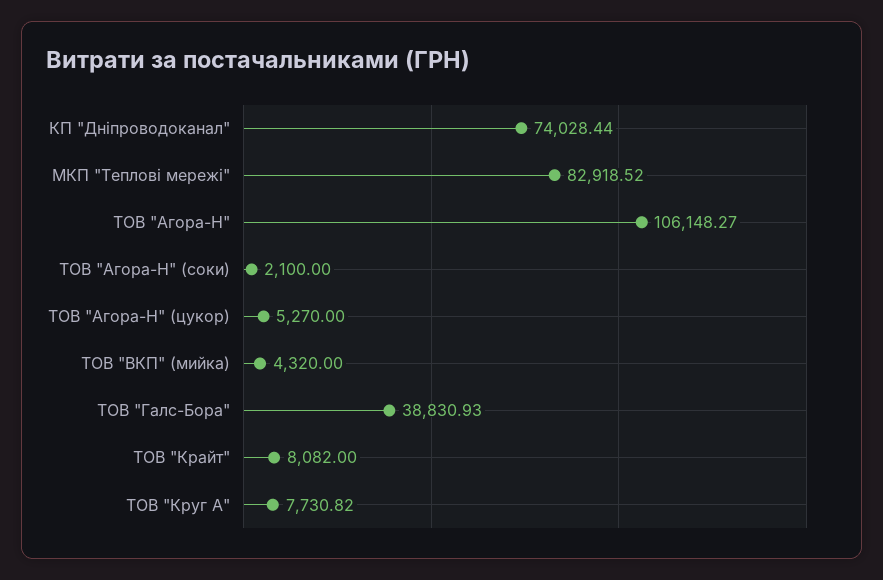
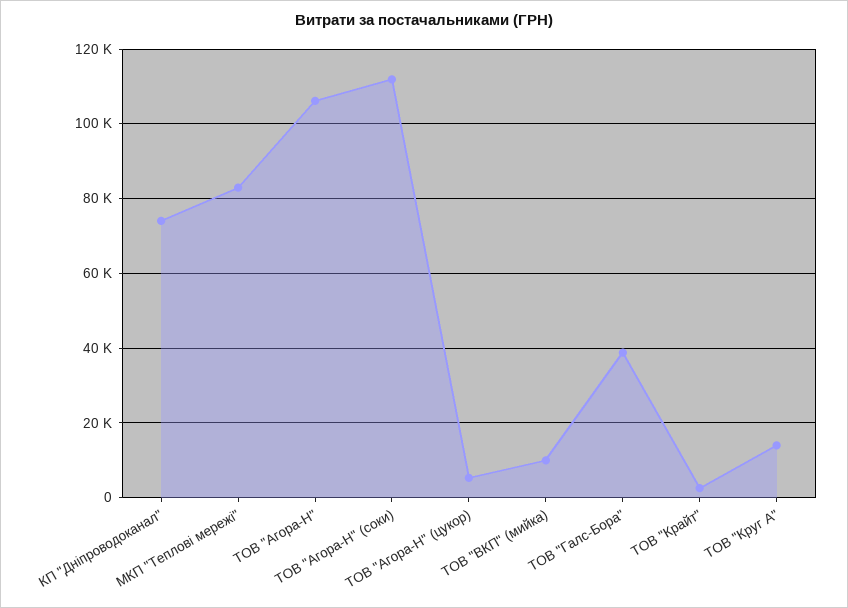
  {
    "КП \"Дніпроводоканал\"": 74028.44,
    "МКП \"Теплові мережі\"": 82918.52,
    "ТОВ \"Агора-Н\"": 106148.27,
-   "ТОВ \"Агора-Н\" (соки)": 2100,
+   "ТОВ \"Агора-Н\" (соки)": 112000,
    "ТОВ \"Агора-Н\" (цукор)": 5270,
-   "ТОВ \"ВКП\" (мийка)": 4320,
+   "ТОВ \"ВКП\" (мийка)": 10000,
    "ТОВ \"Галс-Бора\"": 38830.93,
-   "ТОВ \"Крайт\"": 8082,
+   "ТОВ \"Крайт\"": 2000,
-   "ТОВ \"Круг А\"": 7730.82
+   "ТОВ \"Круг А\"": 14000
  }

